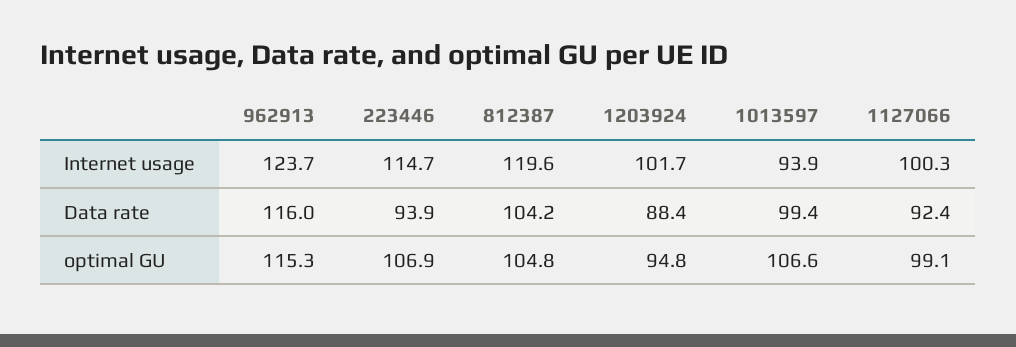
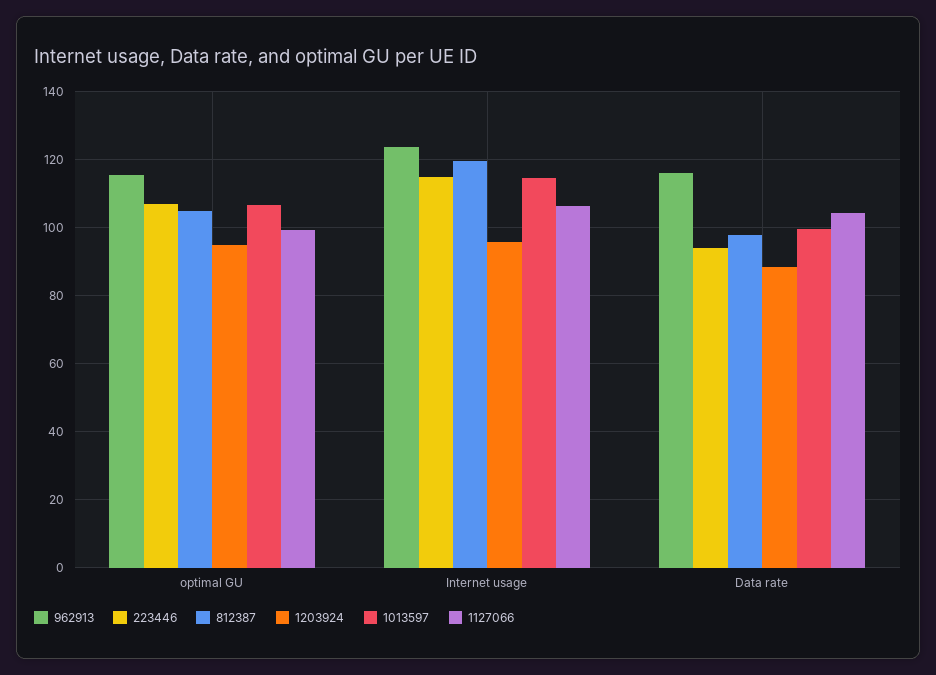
  {
    "962913": {
      "Internet usage": 123.7,
      "Data rate": 116,
      "optimal GU": 115.3
    },
    "223446": {
      "Internet usage": 114.7,
      "Data rate": 93.9,
      "optimal GU": 106.9
    },
    "812387": {
      "Internet usage": 119.6,
-     "Data rate": 104.2,
+     "Data rate": 98,
      "optimal GU": 104.8
    },
    "1203924": {
-     "Internet usage": 101.7,
+     "Internet usage": 96,
      "Data rate": 88.4,
      "optimal GU": 94.8
    },
    "1013597": {
-     "Internet usage": 93.9,
+     "Internet usage": 114,
      "Data rate": 99.4,
      "optimal GU": 106.6
    },
    "1127066": {
-     "Internet usage": 100.3,
+     "Internet usage": 106,
-     "Data rate": 92.4,
+     "Data rate": 104,
      "optimal GU": 99.1
    }
  }

